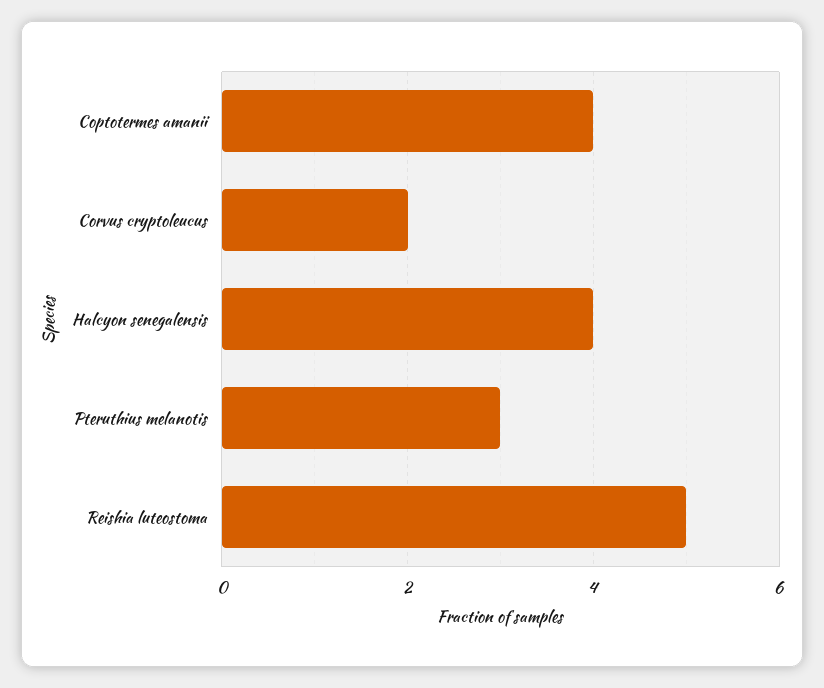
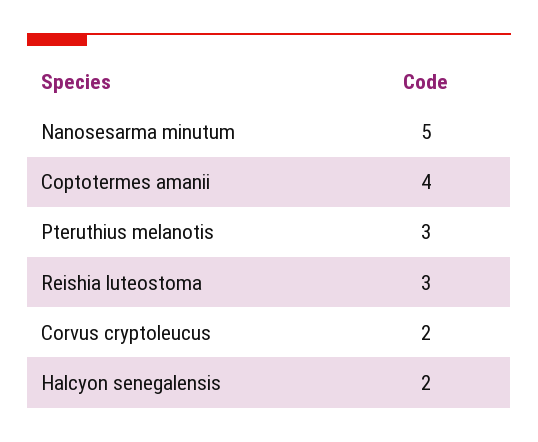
  {
    "Coptotermes amanii": 4,
    "Corvus cryptoleucus": 2,
-   "Halcyon senegalensis": 4,
+   "Halcyon senegalensis": 2,
    "Pteruthius melanotis": 3,
-   "Reishia luteostoma": 5
+   "Reishia luteostoma": 3,
+   "Nanosesarma minutum": 5
  }

